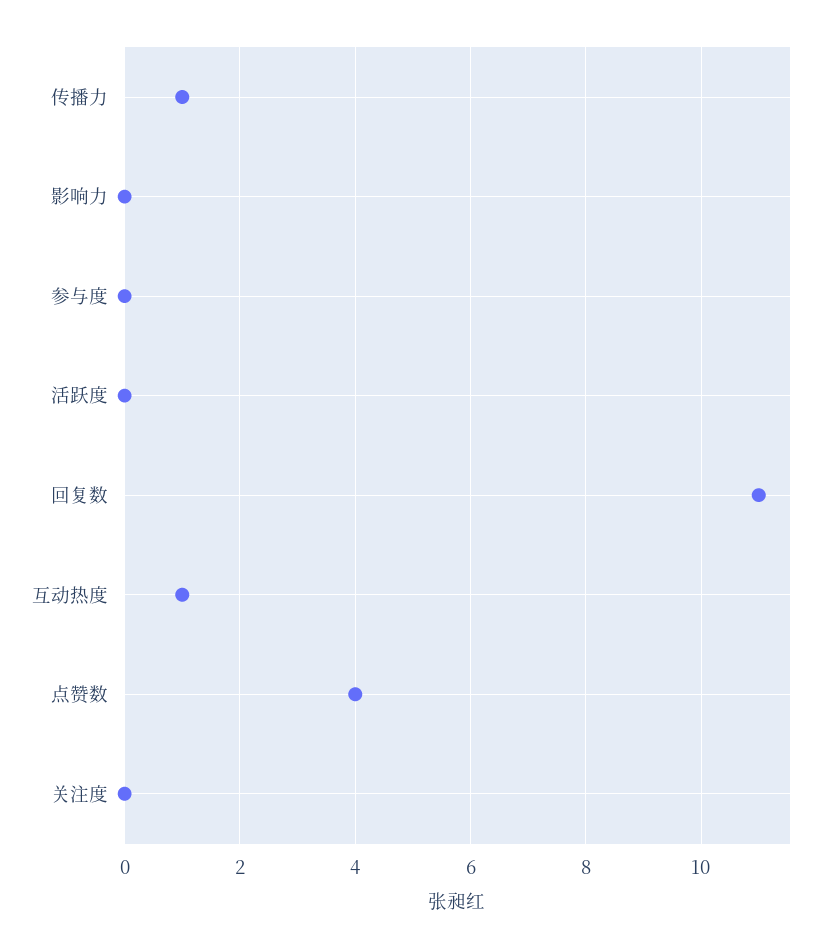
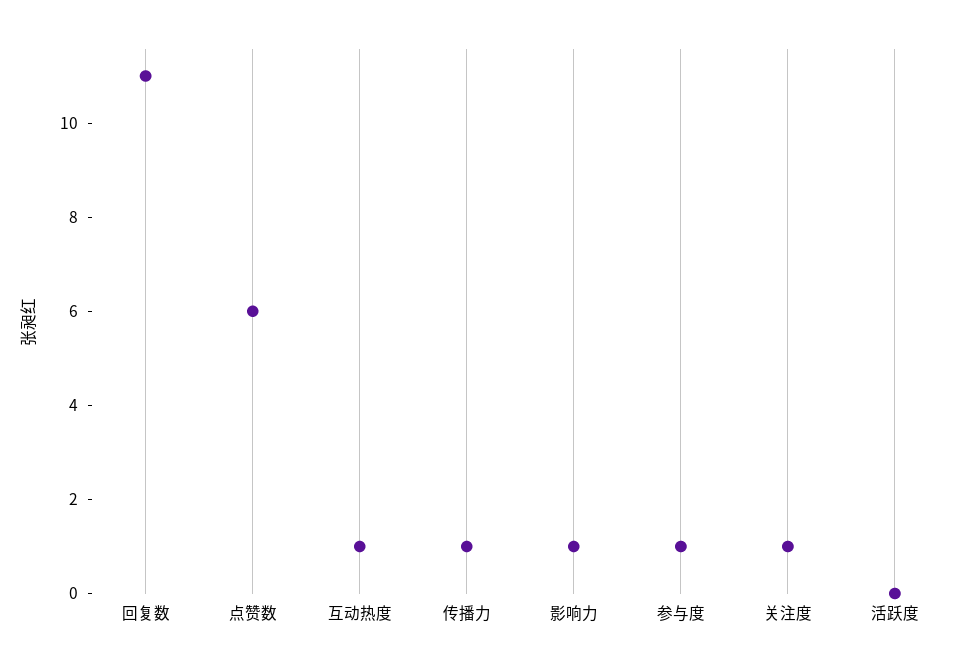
  {
    "传播力": 1,
-   "影响力": 0,
+   "影响力": 1,
-   "参与度": 0,
+   "参与度": 1,
    "活跃度": 0,
    "回复数": 11,
    "互动热度": 1,
-   "点赞数": 4,
+   "点赞数": 6,
-   "关注度": 0
+   "关注度": 1
  }

